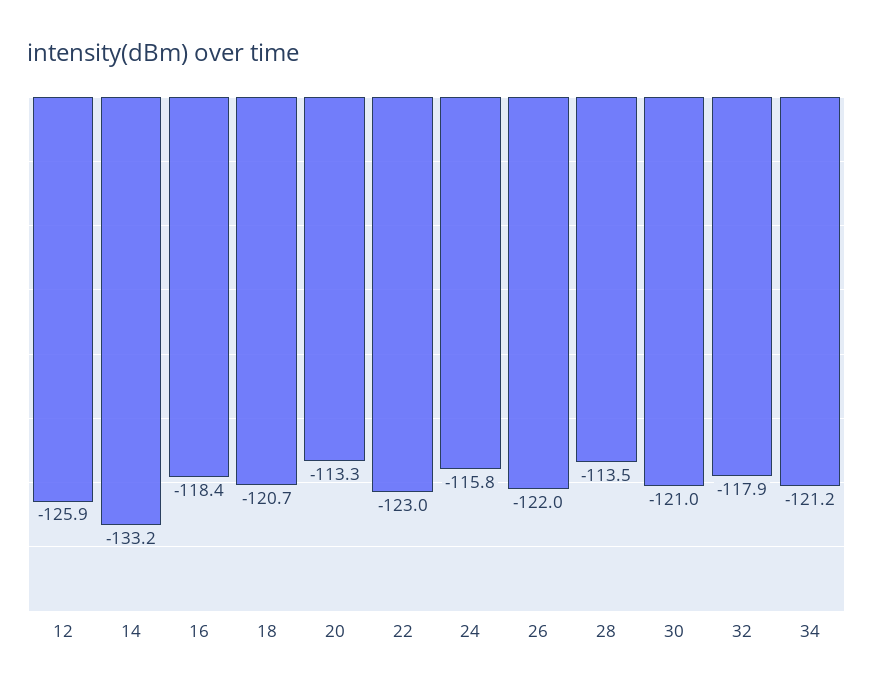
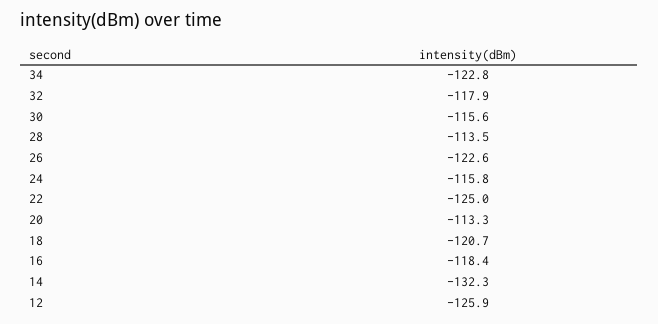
  {
    "12": -125.9,
-   "14": -133.2,
+   "14": -132.3,
    "16": -118.4,
    "18": -120.7,
    "20": -113.3,
-   "22": -123,
+   "22": -125,
    "24": -115.8,
-   "26": -122,
+   "26": -122.6,
    "28": -113.5,
-   "30": -121,
+   "30": -115.6,
    "32": -117.9,
-   "34": -121.2
+   "34": -122.8
  }

